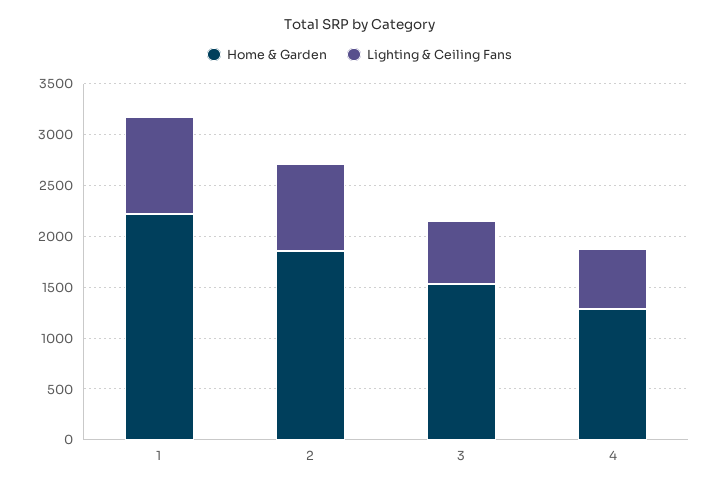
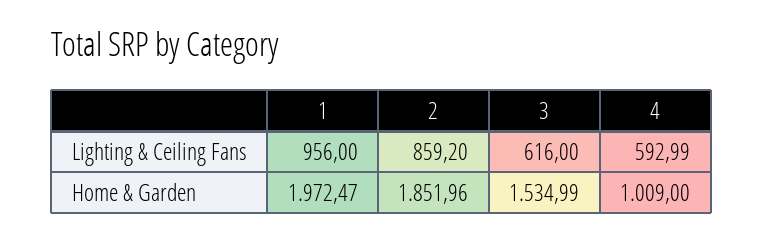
  {
    "Home & Garden": {
-     "1": 2200,
+     "1": 1972.47,
      "2": 1851.96,
      "3": 1534.99,
-     "4": 1300
+     "4": 1009
    },
    "Lighting & Ceiling Fans": {
      "1": 956,
      "2": 859.2,
      "3": 616,
      "4": 592.99
    }
  }

